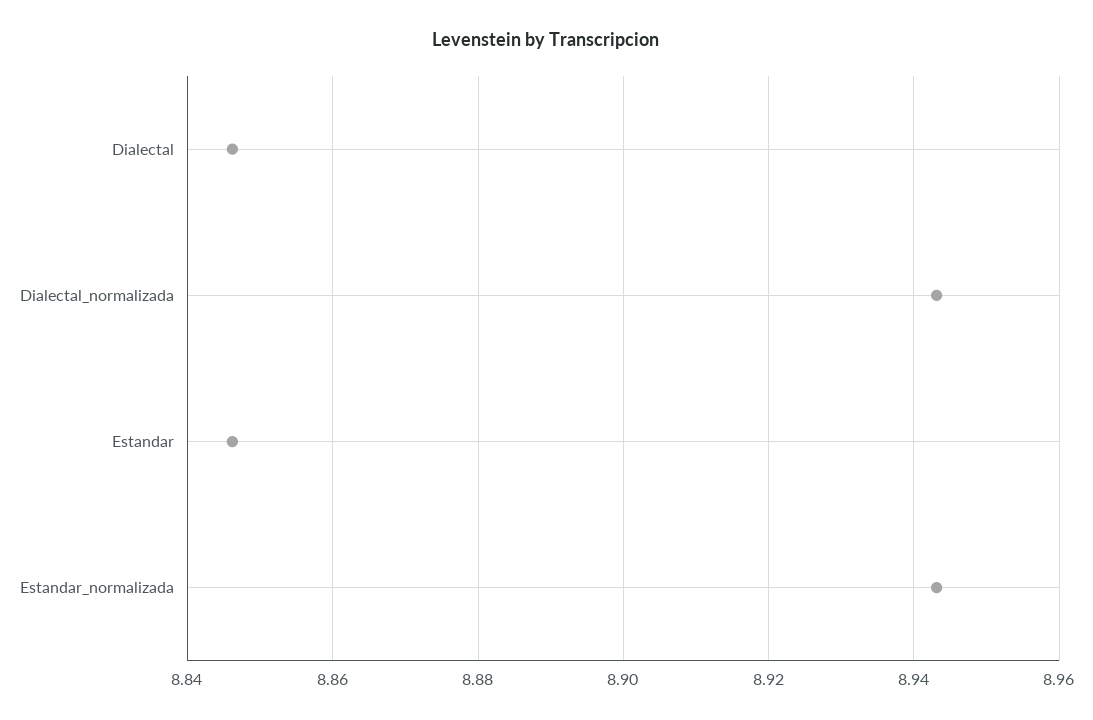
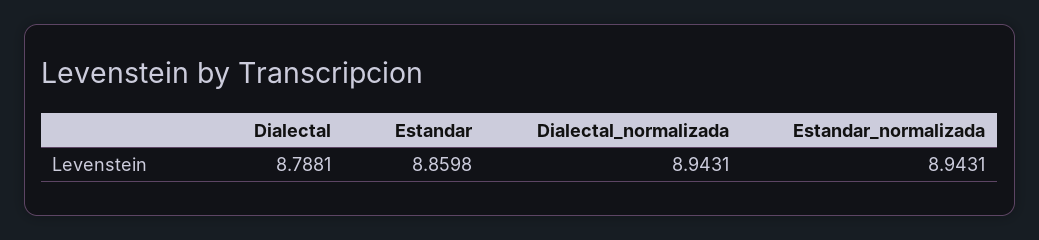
  {
-   "Dialectal": 8.846,
+   "Dialectal": 8.7881,
    "Dialectal_normalizada": 8.9431,
-   "Estandar": 8.846,
+   "Estandar": 8.8598,
    "Estandar_normalizada": 8.9431
  }

